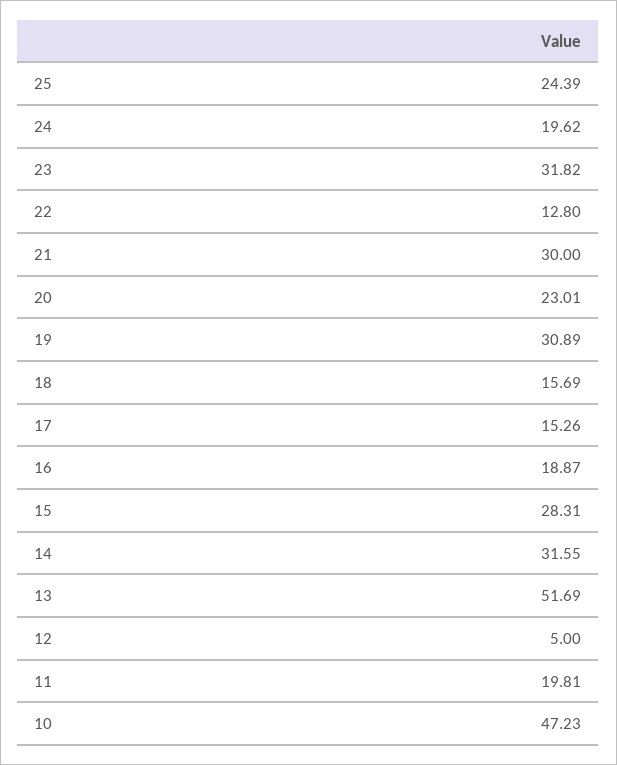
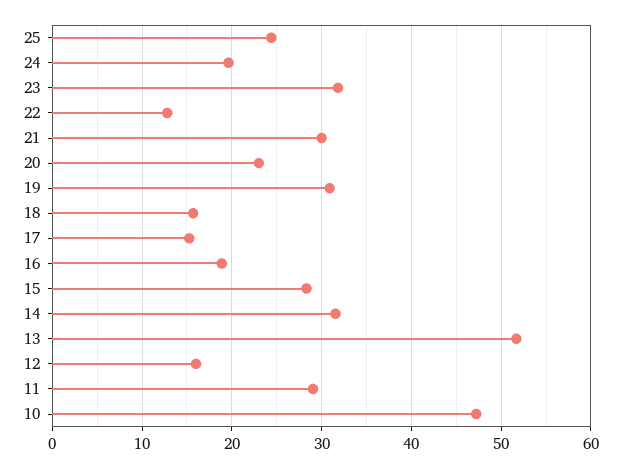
  {
    "25": 24.39,
    "24": 19.62,
    "23": 31.82,
    "22": 12.8,
    "21": 30,
    "20": 23.01,
    "19": 30.89,
    "18": 15.69,
    "17": 15.26,
    "16": 18.87,
    "15": 28.31,
    "14": 31.55,
    "13": 51.69,
-   "12": 5,
+   "12": 16,
-   "11": 19.81,
+   "11": 29,
    "10": 47.23
  }

